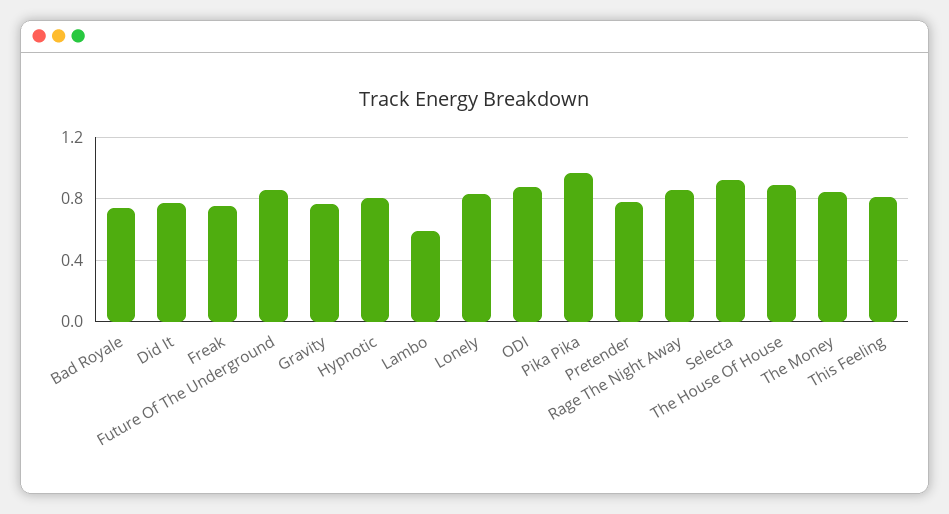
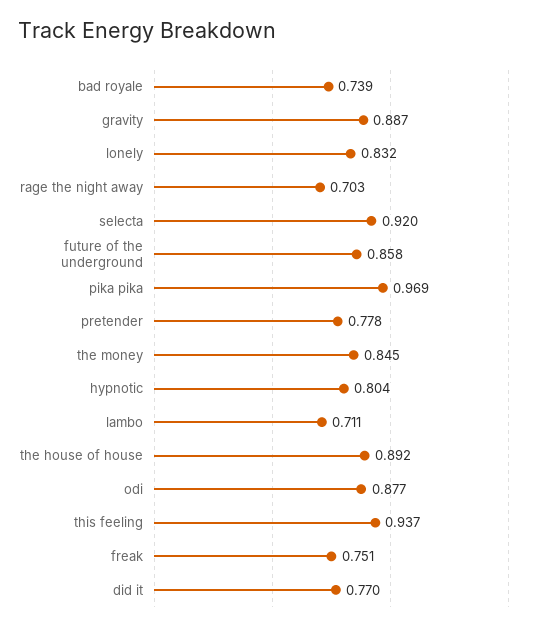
  {
    "Bad Royale": 0.739,
    "Did It": 0.77,
    "Freak": 0.751,
    "Future Of The Underground": 0.858,
-   "Gravity": 0.75,
+   "Gravity": 0.887,
    "Hypnotic": 0.804,
-   "Lambo": 0.6,
+   "Lambo": 0.711,
    "Lonely": 0.832,
    "ODI": 0.877,
    "Pika Pika": 0.969,
    "Pretender": 0.778,
-   "Rage The Night Away": 0.85,
+   "Rage The Night Away": 0.703,
    "Selecta": 0.92,
    "The House Of House": 0.892,
    "The Money": 0.845,
-   "This Feeling": 0.8
+   "This Feeling": 0.937
  }

